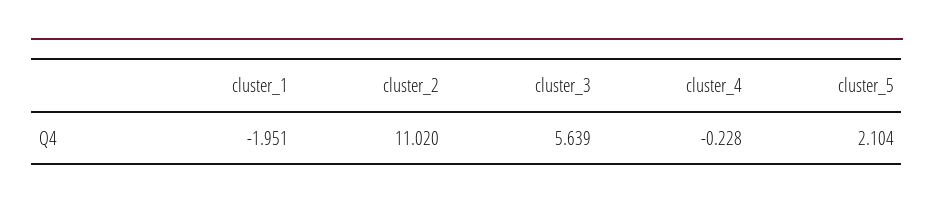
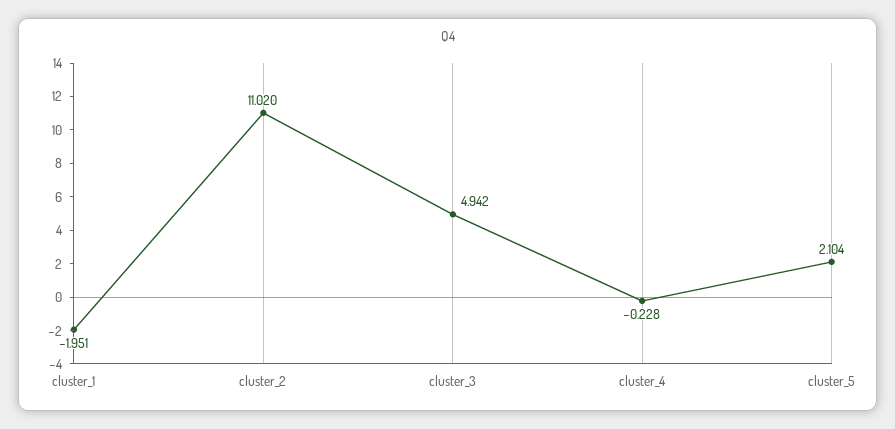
  {
    "cluster_1": -1.951,
    "cluster_2": 11.02,
-   "cluster_3": 5.639,
+   "cluster_3": 4.942,
    "cluster_4": -0.228,
    "cluster_5": 2.104
  }

